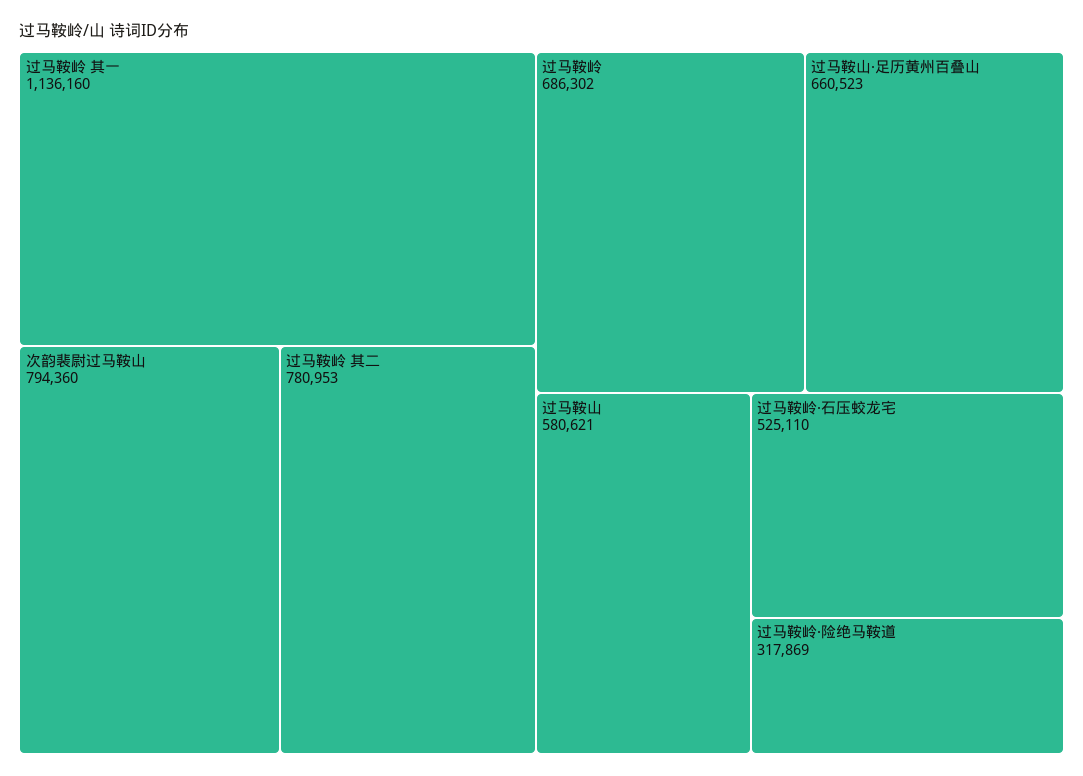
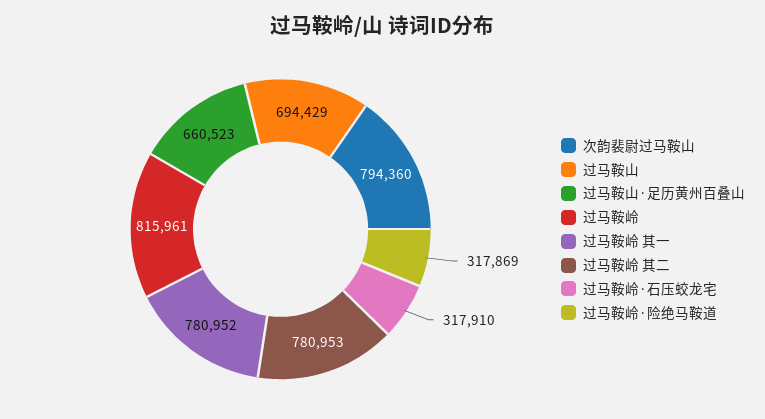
  {
-   "过马鞍岭 其一": 1136160,
+   "过马鞍岭 其一": 780952,
    "次韵裴尉过马鞍山": 794360,
    "过马鞍岭 其二": 780953,
-   "过马鞍岭": 686302,
+   "过马鞍岭": 815961,
    "过马鞍山·足历黄州百叠山": 660523,
-   "过马鞍山": 580621,
+   "过马鞍山": 694429,
-   "过马鞍岭·石压蛟龙宅": 525110,
+   "过马鞍岭·石压蛟龙宅": 317910,
    "过马鞍岭·险绝马鞍道": 317869
  }

